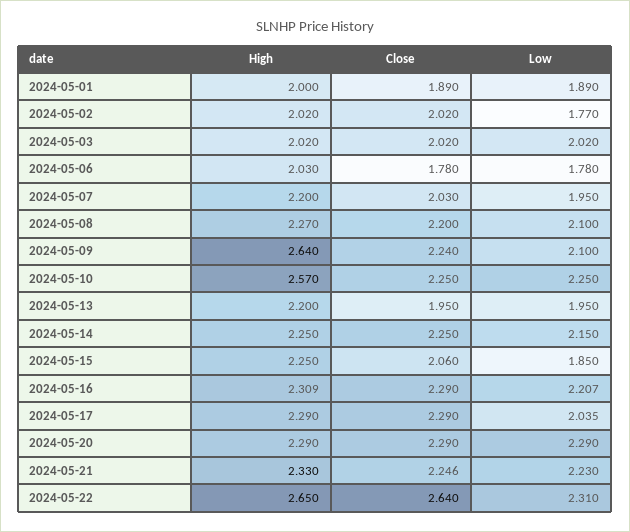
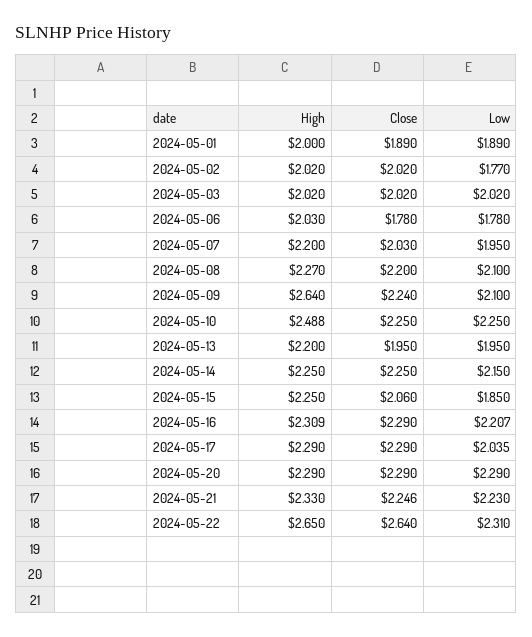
  {
    "High": {
      "2024-05-01": 2,
      "2024-05-02": 2.02,
      "2024-05-03": 2.02,
      "2024-05-06": 2.03,
      "2024-05-07": 2.2,
      "2024-05-08": 2.27,
      "2024-05-09": 2.64,
-     "2024-05-10": 2.57,
+     "2024-05-10": 2.488,
      "2024-05-13": 2.2,
      "2024-05-14": 2.25,
      "2024-05-15": 2.25,
      "2024-05-16": 2.309,
      "2024-05-17": 2.29,
      "2024-05-20": 2.29,
      "2024-05-21": 2.33,
      "2024-05-22": 2.65
    },
    "Close": {
      "2024-05-01": 1.89,
      "2024-05-02": 2.02,
      "2024-05-03": 2.02,
      "2024-05-06": 1.78,
      "2024-05-07": 2.03,
      "2024-05-08": 2.2,
      "2024-05-09": 2.24,
      "2024-05-10": 2.25,
      "2024-05-13": 1.95,
      "2024-05-14": 2.25,
      "2024-05-15": 2.06,
      "2024-05-16": 2.29,
      "2024-05-17": 2.29,
      "2024-05-20": 2.29,
      "2024-05-21": 2.246,
      "2024-05-22": 2.64
    },
    "Low": {
      "2024-05-01": 1.89,
      "2024-05-02": 1.77,
      "2024-05-03": 2.02,
      "2024-05-06": 1.78,
      "2024-05-07": 1.95,
      "2024-05-08": 2.1,
      "2024-05-09": 2.1,
      "2024-05-10": 2.25,
      "2024-05-13": 1.95,
      "2024-05-14": 2.15,
      "2024-05-15": 1.85,
      "2024-05-16": 2.207,
      "2024-05-17": 2.035,
      "2024-05-20": 2.29,
      "2024-05-21": 2.23,
      "2024-05-22": 2.31
    }
  }

